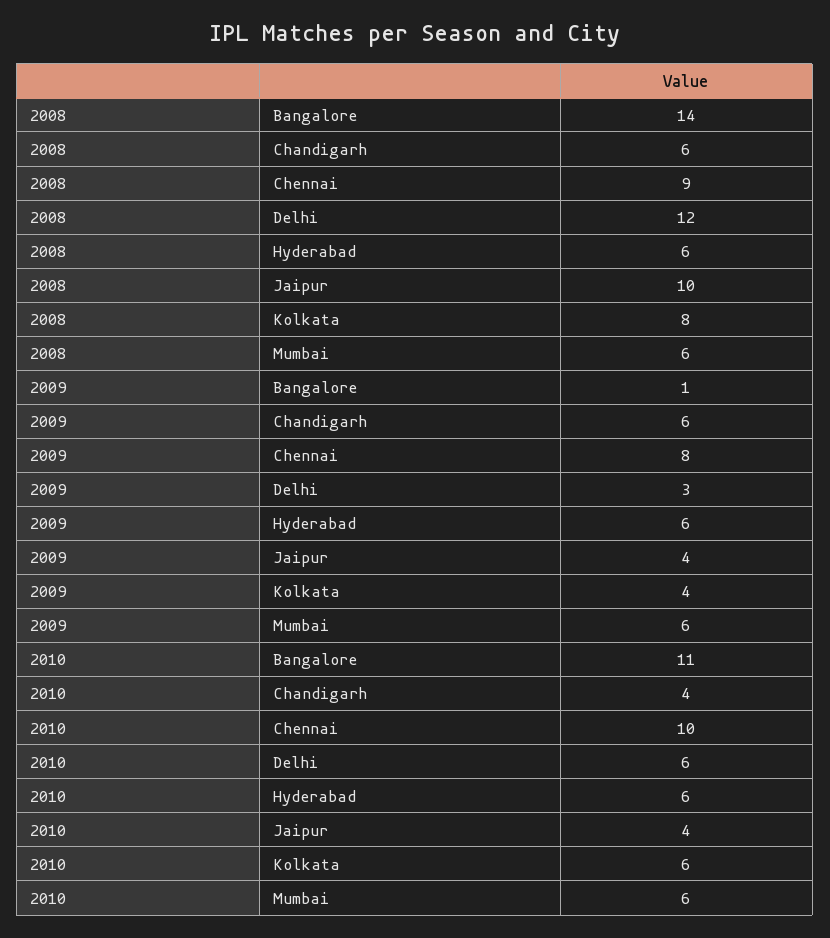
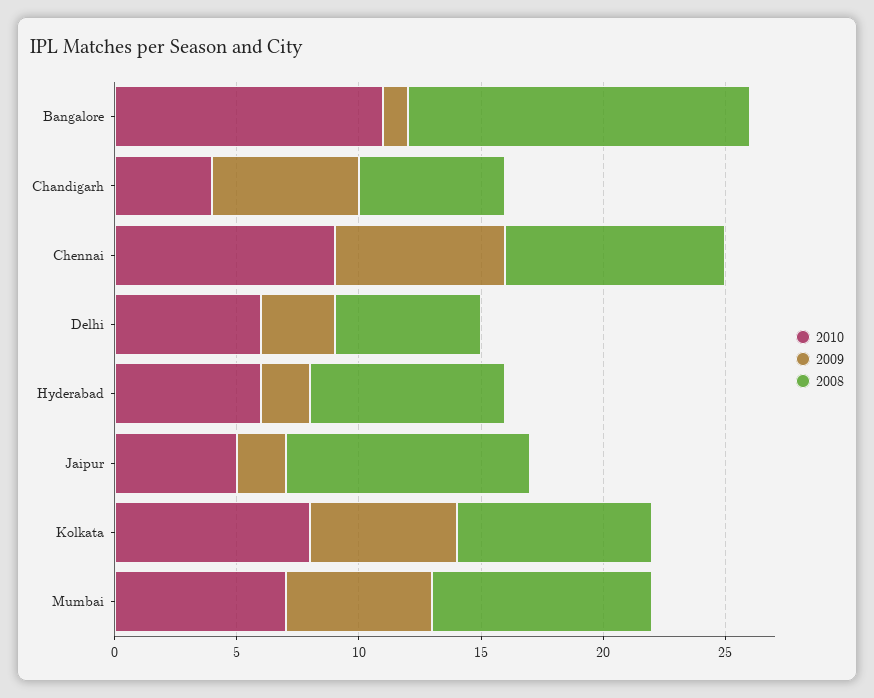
  {
    "2008": {
      "Bangalore": 14,
      "Chandigarh": 6,
      "Chennai": 9,
-     "Delhi": 12,
+     "Delhi": 6,
-     "Hyderabad": 6,
+     "Hyderabad": 8,
      "Jaipur": 10,
      "Kolkata": 8,
-     "Mumbai": 6
+     "Mumbai": 9
    },
    "2009": {
      "Bangalore": 1,
      "Chandigarh": 6,
-     "Chennai": 8,
+     "Chennai": 7,
      "Delhi": 3,
-     "Hyderabad": 6,
+     "Hyderabad": 2,
-     "Jaipur": 4,
+     "Jaipur": 2,
-     "Kolkata": 4,
+     "Kolkata": 6,
      "Mumbai": 6
    },
    "2010": {
      "Bangalore": 11,
      "Chandigarh": 4,
-     "Chennai": 10,
+     "Chennai": 9,
      "Delhi": 6,
      "Hyderabad": 6,
-     "Jaipur": 4,
+     "Jaipur": 5,
-     "Kolkata": 6,
+     "Kolkata": 8,
-     "Mumbai": 6
+     "Mumbai": 7
    }
  }

